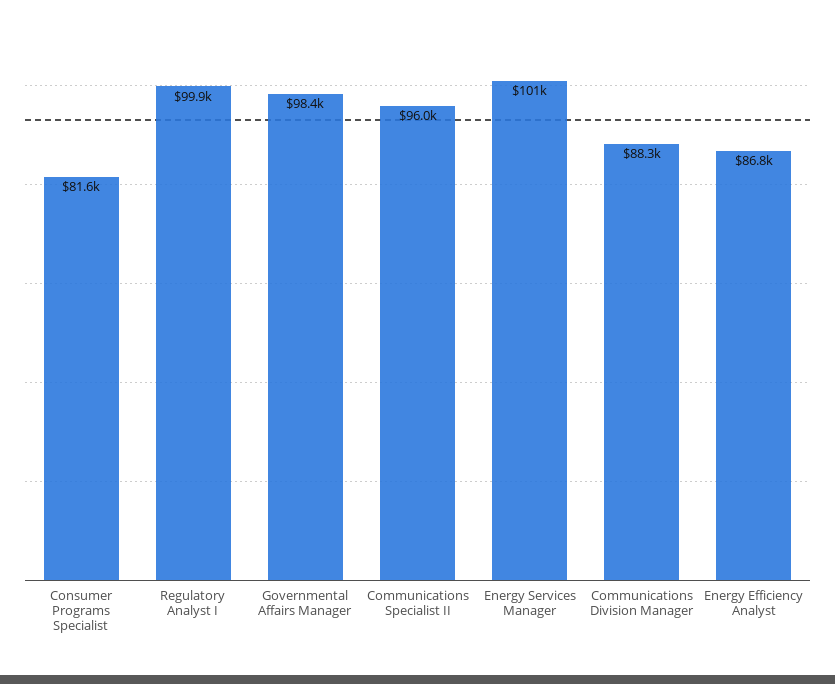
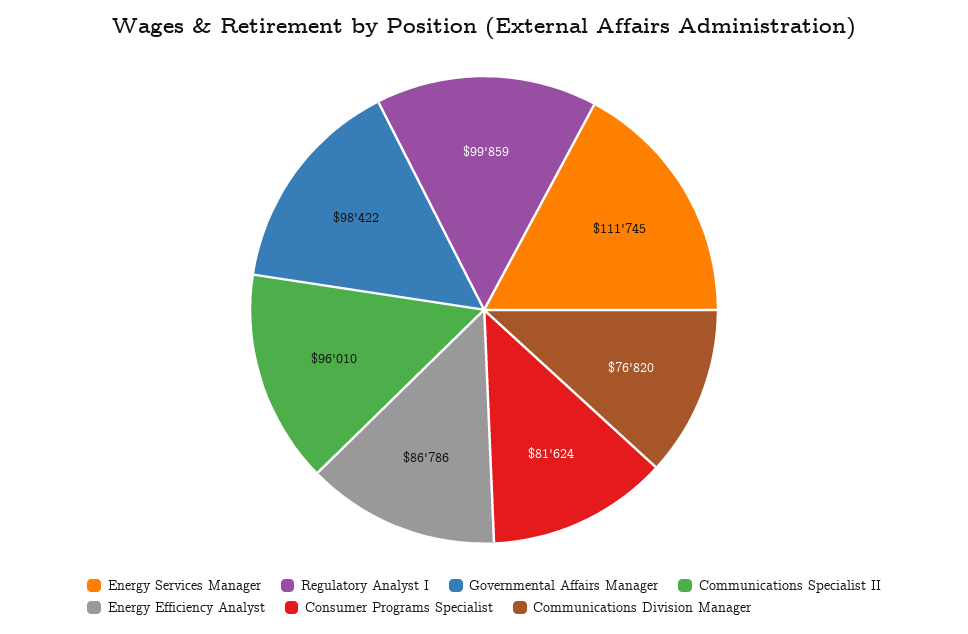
  {
    "Consumer Programs Specialist": 81624,
    "Regulatory Analyst I": 99859,
    "Governmental Affairs Manager": 98422,
    "Communications Specialist II": 96010,
-   "Energy Services Manager": 101000,
+   "Energy Services Manager": 111745,
-   "Communications Division Manager": 88300,
+   "Communications Division Manager": 76820,
    "Energy Efficiency Analyst": 86786
  }

